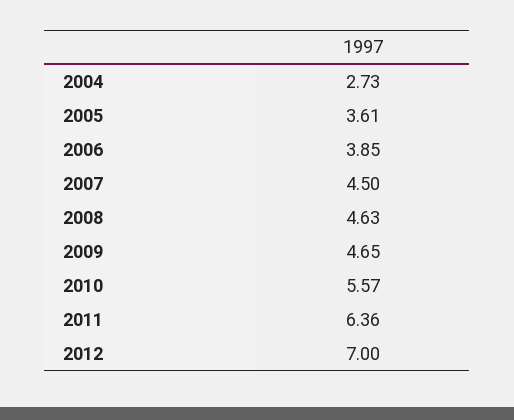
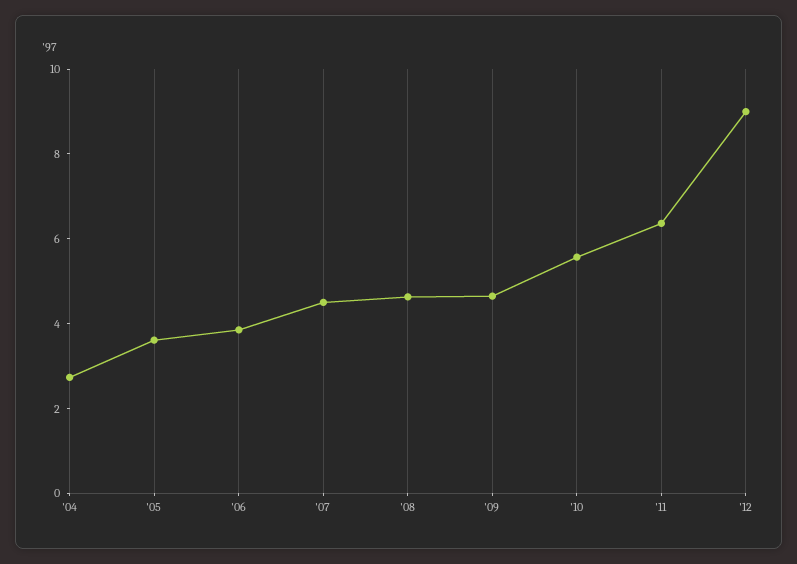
  {
    "2004": 2.73,
    "2005": 3.61,
    "2006": 3.85,
    "2007": 4.5,
    "2008": 4.63,
    "2009": 4.65,
    "2010": 5.57,
    "2011": 6.36,
-   "2012": 7
+   "2012": 9
  }

